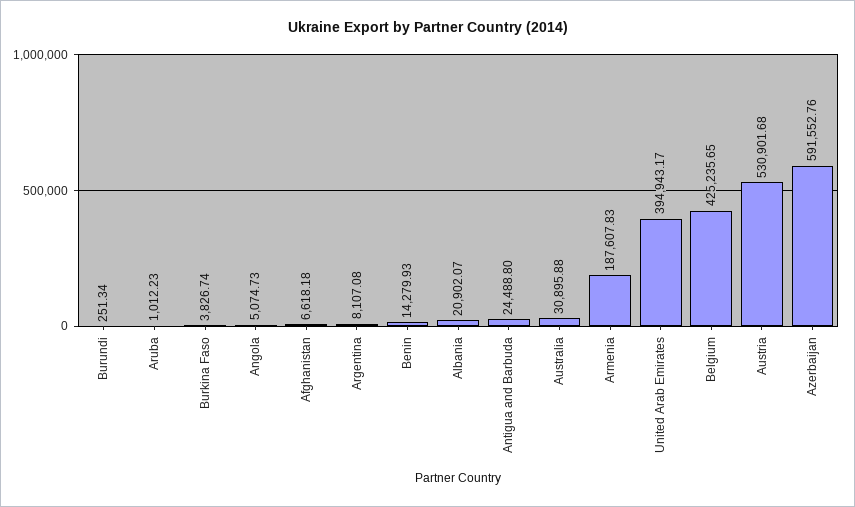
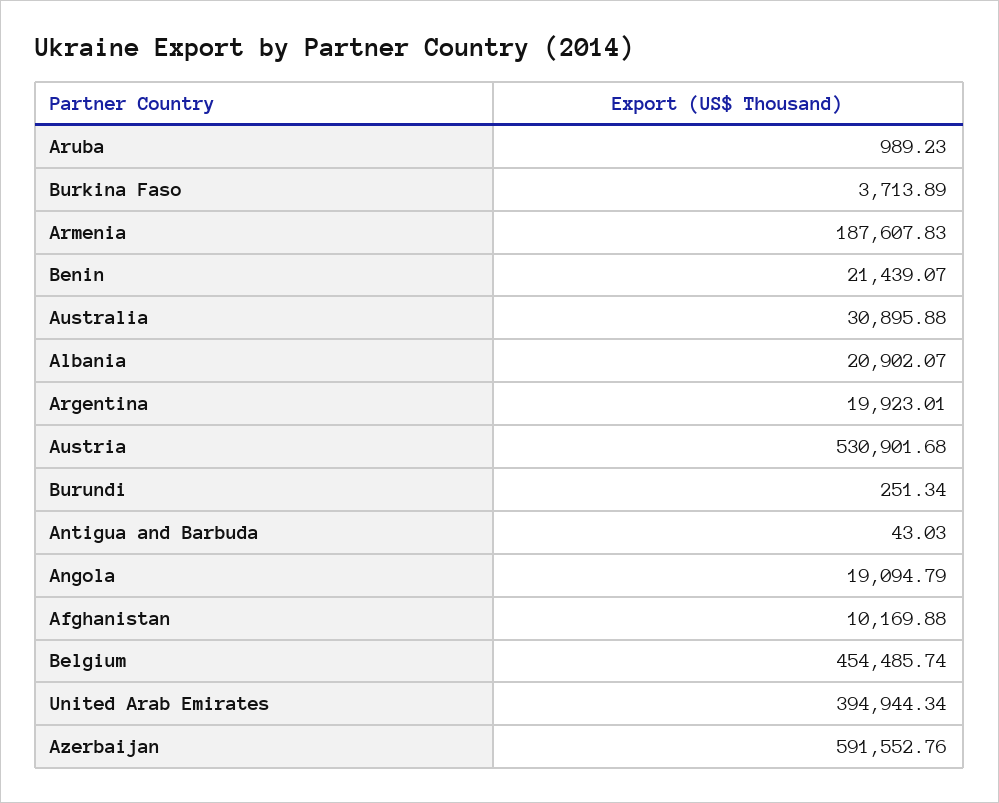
  {
    "Burundi": 251.34,
-   "Aruba": 1012.23,
+   "Aruba": 989.23,
-   "Burkina Faso": 3826.74,
+   "Burkina Faso": 3713.89,
-   "Angola": 5074.73,
+   "Angola": 19094.79,
-   "Afghanistan": 6618.18,
+   "Afghanistan": 10169.88,
-   "Argentina": 8107.08,
+   "Argentina": 19923.01,
-   "Benin": 14279.93,
+   "Benin": 21439.07,
    "Albania": 20902.07,
-   "Antigua and Barbuda": 24488.8,
+   "Antigua and Barbuda": 43.03,
    "Australia": 30895.88,
    "Armenia": 187607.83,
-   "United Arab Emirates": 394943.17,
+   "United Arab Emirates": 394944.34,
-   "Belgium": 425235.65,
+   "Belgium": 454485.74,
    "Austria": 530901.68,
    "Azerbaijan": 591552.76
  }

